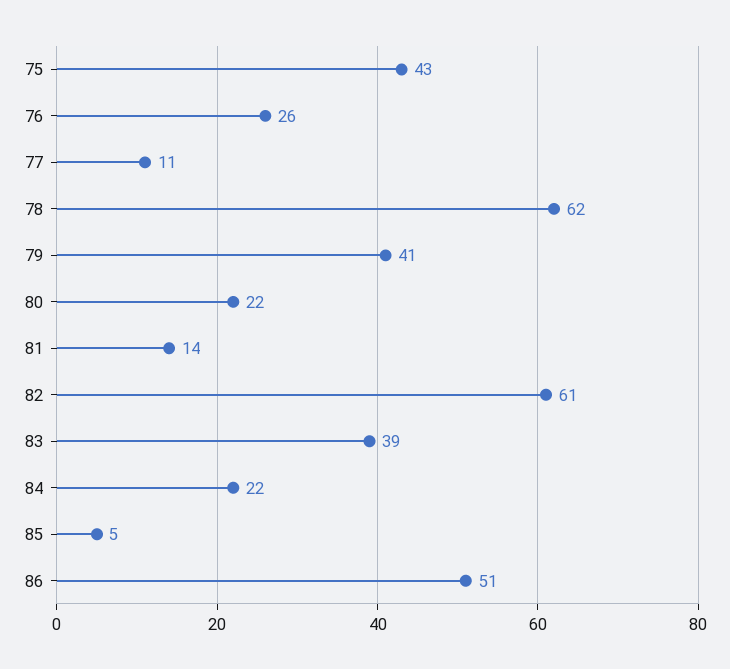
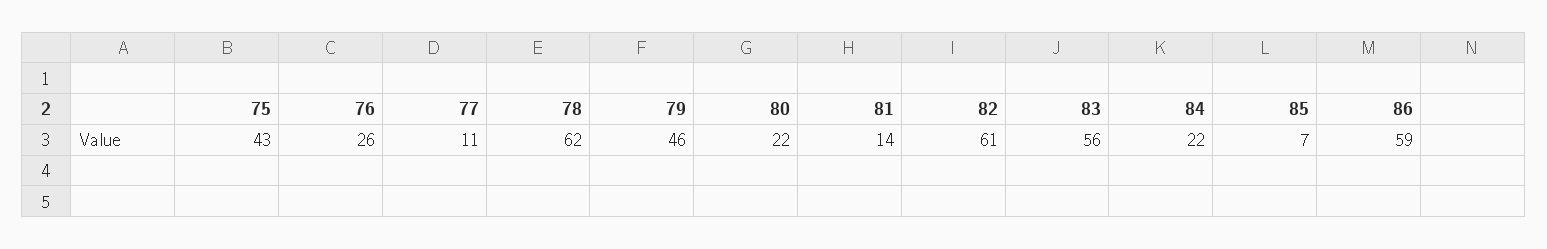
  {
    "75": 43,
    "76": 26,
    "77": 11,
    "78": 62,
-   "79": 41,
+   "79": 46,
    "80": 22,
    "81": 14,
    "82": 61,
-   "83": 39,
+   "83": 56,
    "84": 22,
-   "85": 5,
+   "85": 7,
-   "86": 51
+   "86": 59
  }

